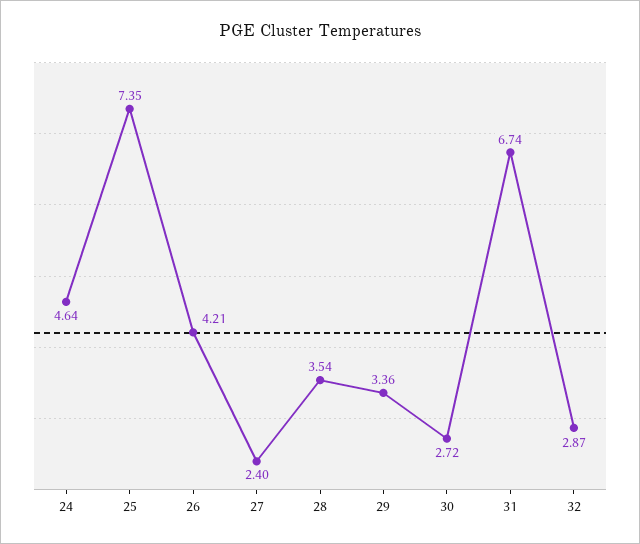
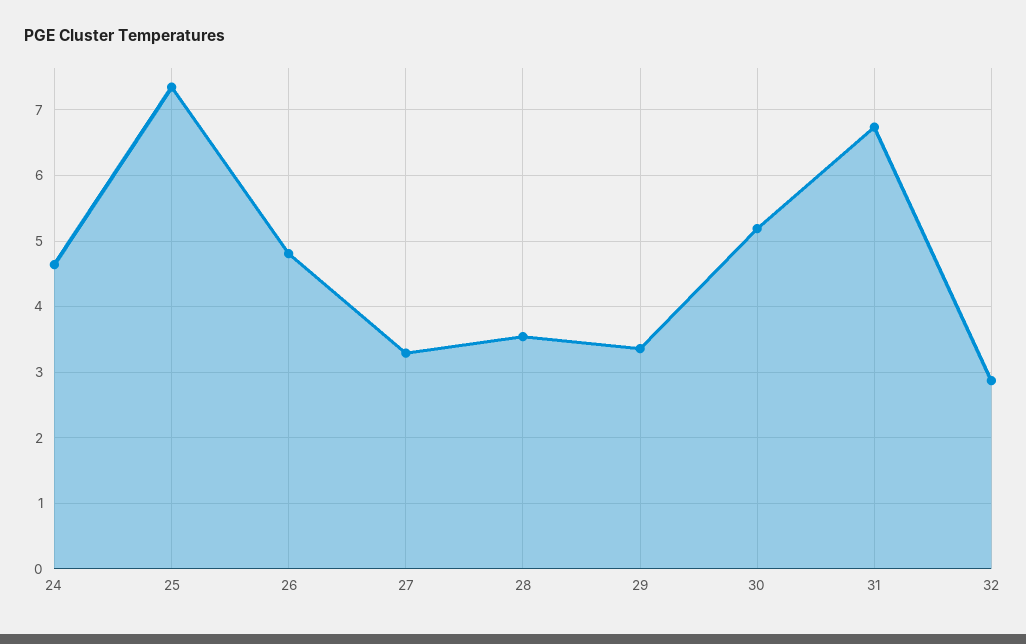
  {
    "24": 4.64,
    "25": 7.35,
-   "26": 4.21,
+   "26": 4.8,
-   "27": 2.4,
+   "27": 3.3,
    "28": 3.54,
    "29": 3.36,
-   "30": 2.72,
+   "30": 5.2,
    "31": 6.74,
    "32": 2.87
  }

